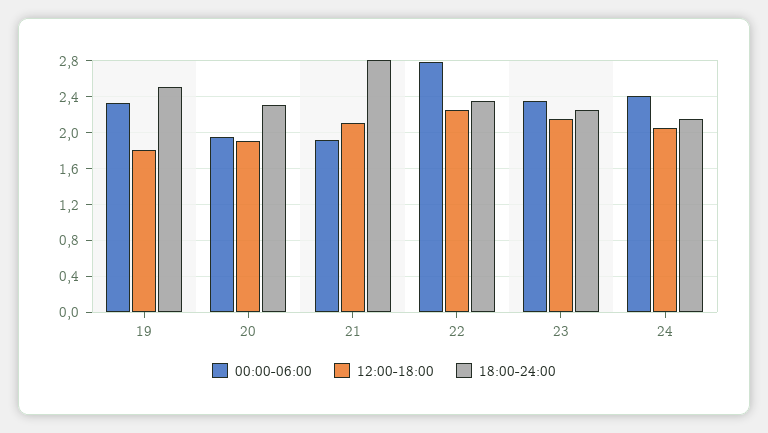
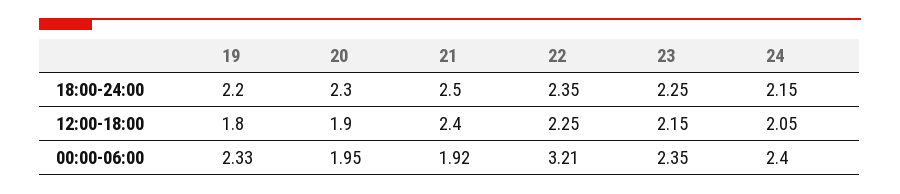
  {
    "00:00-06:00": {
      "19": 2.33,
      "20": 1.95,
      "21": 1.92,
-     "22": 2.8,
+     "22": 3.21,
      "23": 2.35,
      "24": 2.4
    },
    "12:00-18:00": {
      "19": 1.8,
      "20": 1.9,
-     "21": 2.1,
+     "21": 2.4,
      "22": 2.25,
      "23": 2.15,
      "24": 2.05
    },
    "18:00-24:00": {
-     "19": 2.5,
+     "19": 2.2,
      "20": 2.3,
-     "21": 2.8,
+     "21": 2.5,
      "22": 2.35,
      "23": 2.25,
      "24": 2.15
    }
  }

